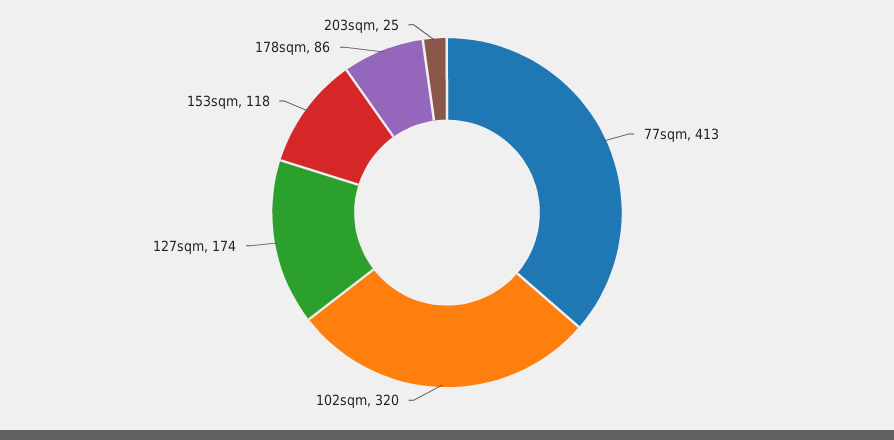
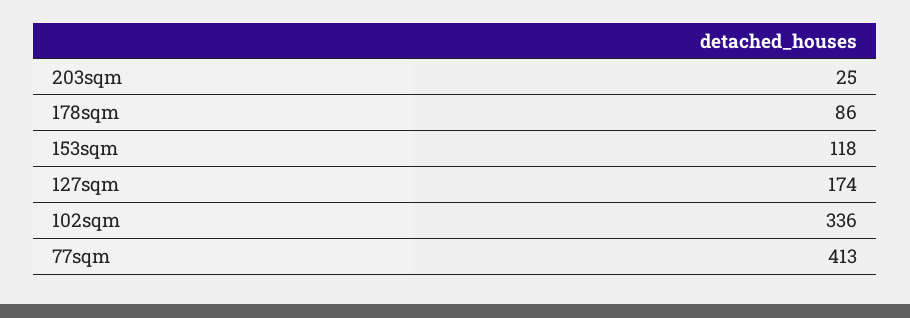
  {
    "77sqm": 413,
-   "102sqm": 320,
+   "102sqm": 336,
    "127sqm": 174,
    "153sqm": 118,
    "178sqm": 86,
    "203sqm": 25
  }

